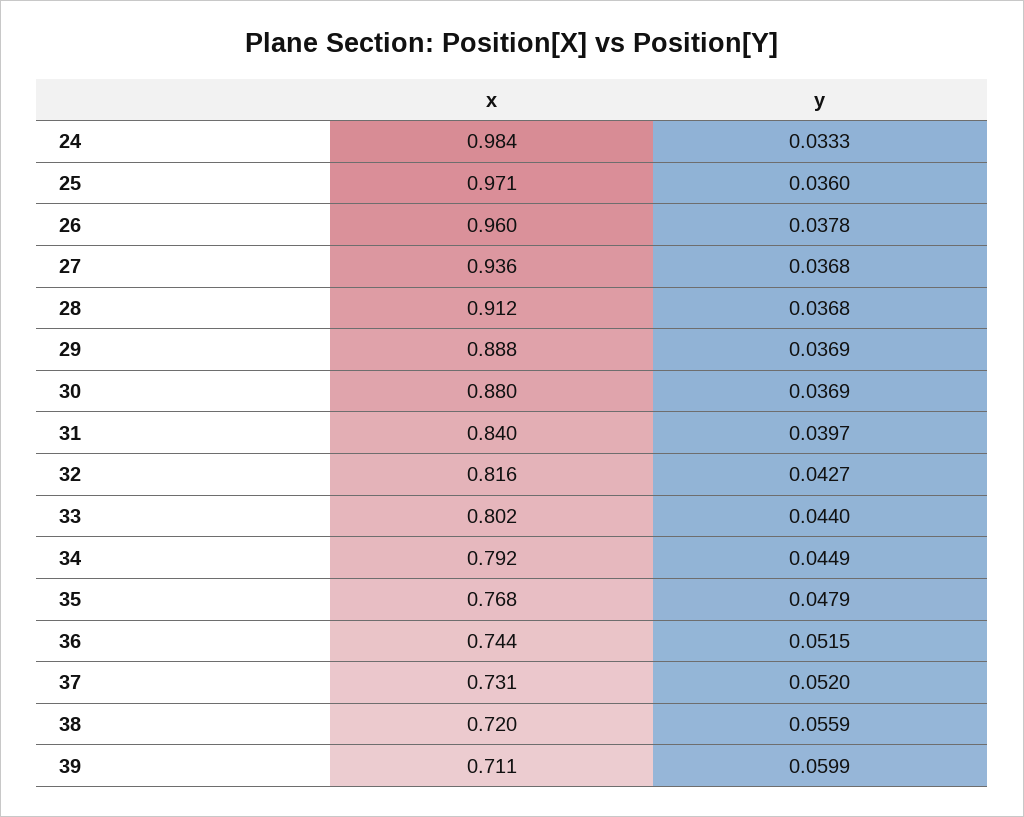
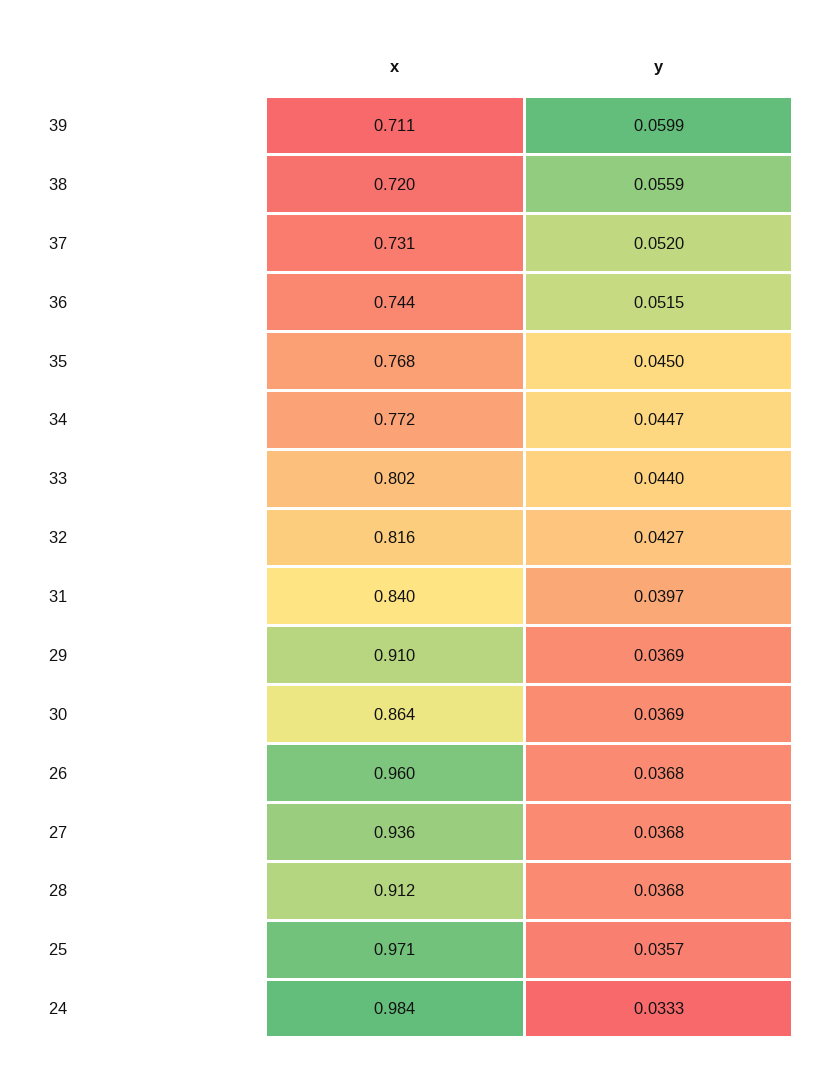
  {
    "x": {
      "24": 0.984,
      "25": 0.971,
      "26": 0.96,
      "27": 0.936,
      "28": 0.912,
-     "29": 0.888,
+     "29": 0.91,
-     "30": 0.88,
+     "30": 0.864,
      "31": 0.84,
      "32": 0.816,
      "33": 0.802,
-     "34": 0.792,
+     "34": 0.772,
      "35": 0.768,
      "36": 0.744,
      "37": 0.731,
      "38": 0.72,
      "39": 0.711
    },
    "y": {
      "24": 0.0333,
-     "25": 0.036,
+     "25": 0.0357,
-     "26": 0.0378,
+     "26": 0.0368,
      "27": 0.0368,
      "28": 0.0368,
      "29": 0.0369,
      "30": 0.0369,
      "31": 0.0397,
      "32": 0.0427,
      "33": 0.044,
-     "34": 0.0449,
+     "34": 0.0447,
-     "35": 0.0479,
+     "35": 0.045,
      "36": 0.0515,
      "37": 0.052,
      "38": 0.0559,
      "39": 0.0599
    }
  }

